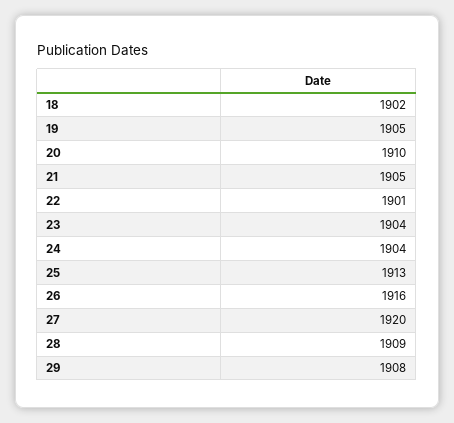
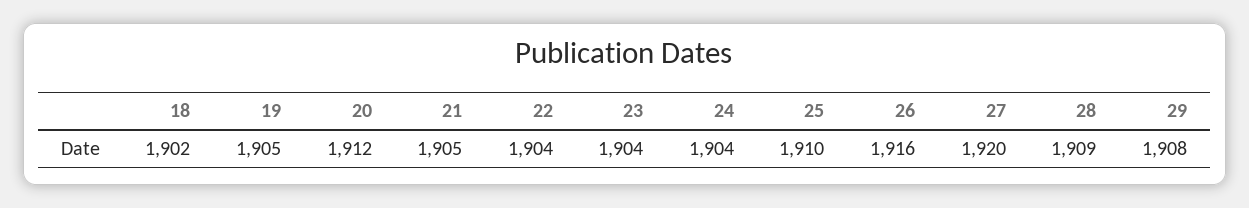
  {
    "18": 1902,
    "19": 1905,
-   "20": 1910,
+   "20": 1912,
    "21": 1905,
-   "22": 1901,
+   "22": 1904,
    "23": 1904,
    "24": 1904,
-   "25": 1913,
+   "25": 1910,
    "26": 1916,
    "27": 1920,
    "28": 1909,
    "29": 1908
  }

